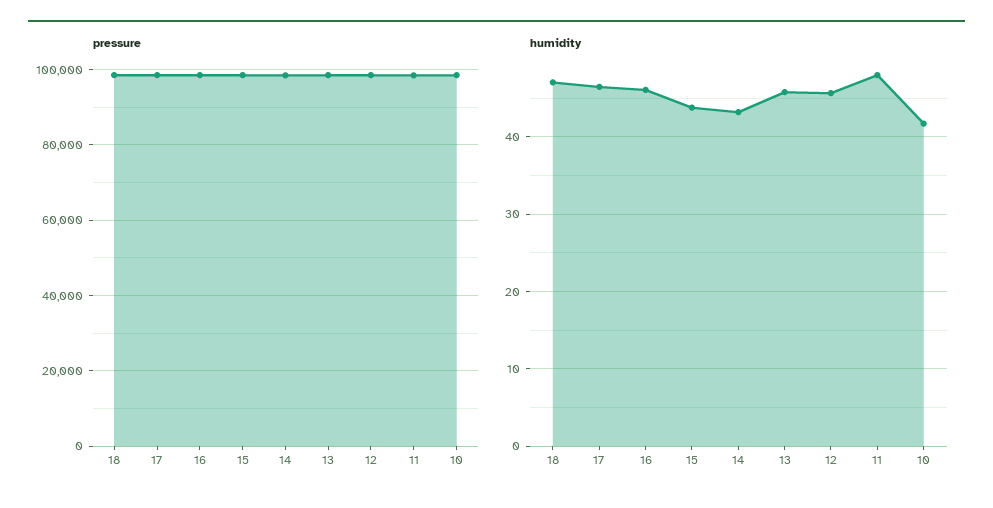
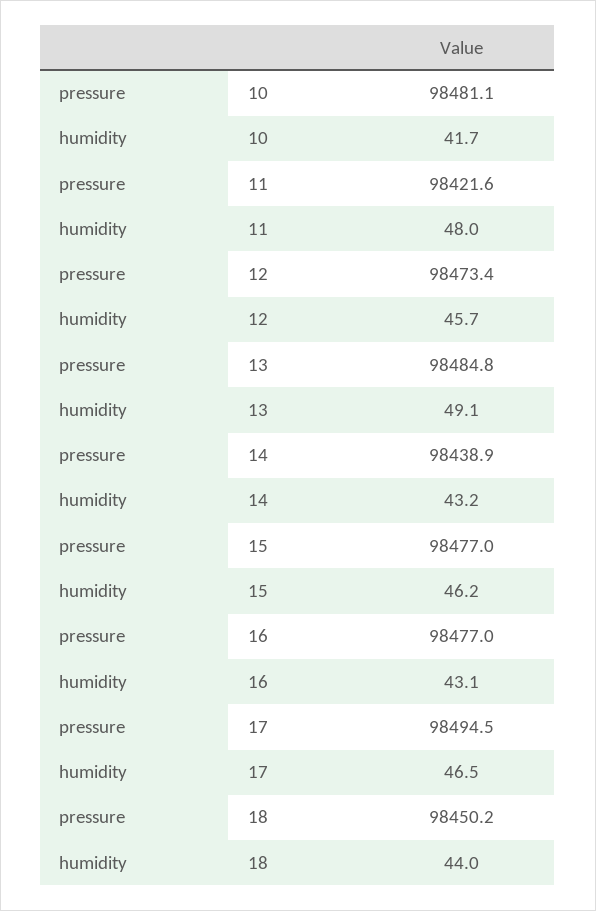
  {
    "pressure": {
      "18": 98450.2,
      "17": 98494.5,
      "16": 98477,
      "15": 98477,
      "14": 98438.9,
      "13": 98484.8,
      "12": 98473.4,
      "11": 98421.6,
      "10": 98481.1
    },
    "humidity": {
-     "18": 47,
+     "18": 44,
      "17": 46.5,
-     "16": 46,
+     "16": 43.1,
-     "15": 44,
+     "15": 46.2,
      "14": 43.2,
-     "13": 46,
+     "13": 49.1,
      "12": 45.7,
      "11": 48,
      "10": 41.7
    }
  }

